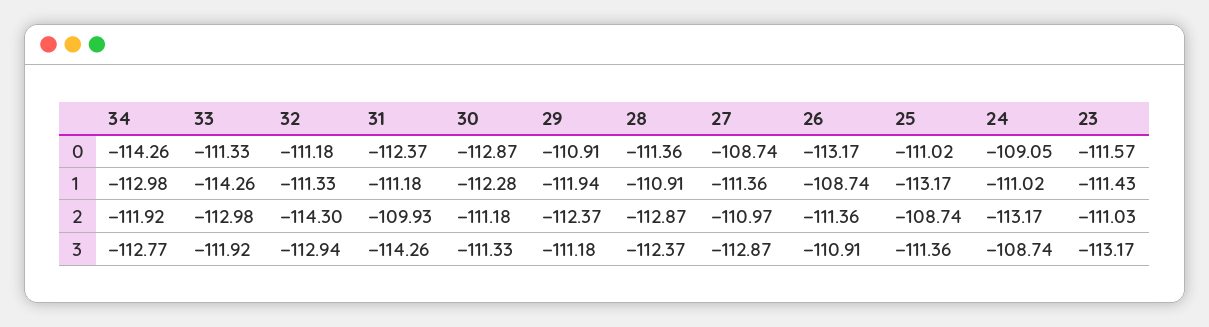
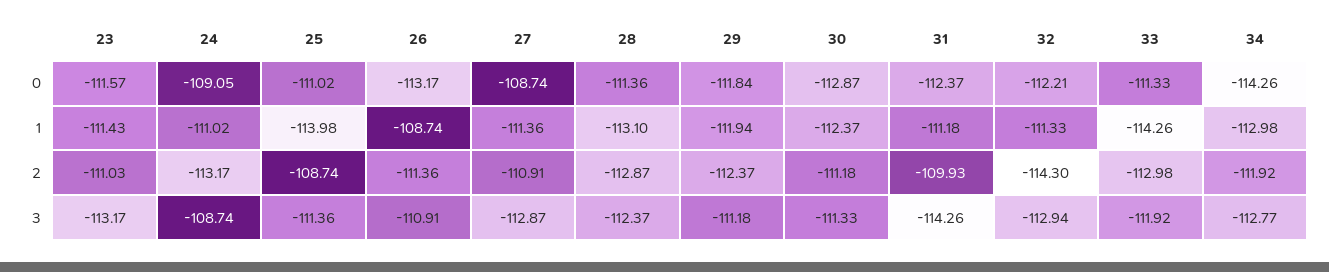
  {
    "34": {
      "0": -114.26,
      "1": -112.98,
      "2": -111.92,
      "3": -112.77
    },
    "33": {
      "0": -111.33,
      "1": -114.26,
      "2": -112.98,
      "3": -111.92
    },
    "32": {
-     "0": -111.18,
+     "0": -112.21,
      "1": -111.33,
      "2": -114.3,
      "3": -112.94
    },
    "31": {
      "0": -112.37,
      "1": -111.18,
      "2": -109.93,
      "3": -114.26
    },
    "30": {
      "0": -112.87,
-     "1": -112.28,
+     "1": -112.37,
      "2": -111.18,
      "3": -111.33
    },
    "29": {
-     "0": -110.91,
+     "0": -111.84,
      "1": -111.94,
      "2": -112.37,
      "3": -111.18
    },
    "28": {
      "0": -111.36,
-     "1": -110.91,
+     "1": -113.1,
      "2": -112.87,
      "3": -112.37
    },
    "27": {
      "0": -108.74,
      "1": -111.36,
-     "2": -110.97,
+     "2": -110.91,
      "3": -112.87
    },
    "26": {
      "0": -113.17,
      "1": -108.74,
      "2": -111.36,
      "3": -110.91
    },
    "25": {
      "0": -111.02,
-     "1": -113.17,
+     "1": -113.98,
      "2": -108.74,
      "3": -111.36
    },
    "24": {
      "0": -109.05,
      "1": -111.02,
      "2": -113.17,
      "3": -108.74
    },
    "23": {
      "0": -111.57,
      "1": -111.43,
      "2": -111.03,
      "3": -113.17
    }
  }

